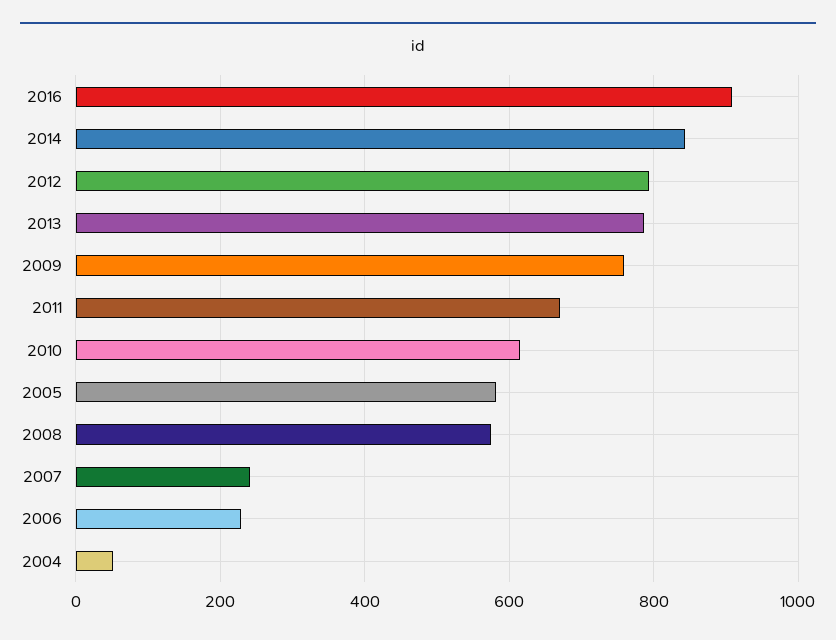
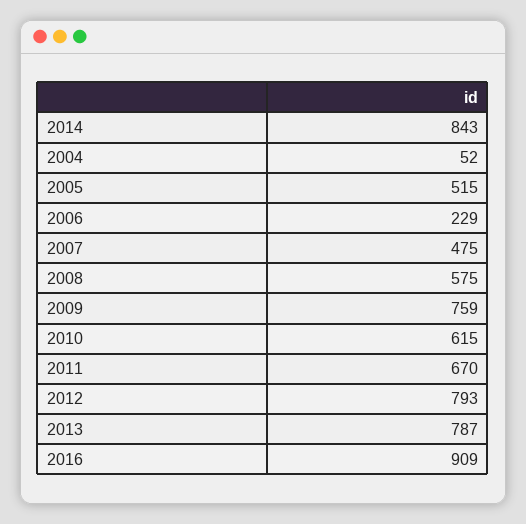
  {
    "2016": 909,
    "2014": 843,
    "2012": 793,
    "2013": 787,
    "2009": 759,
    "2011": 670,
    "2010": 615,
-   "2005": 580,
+   "2005": 515,
    "2008": 575,
-   "2007": 240,
+   "2007": 475,
    "2006": 229,
    "2004": 52
  }

